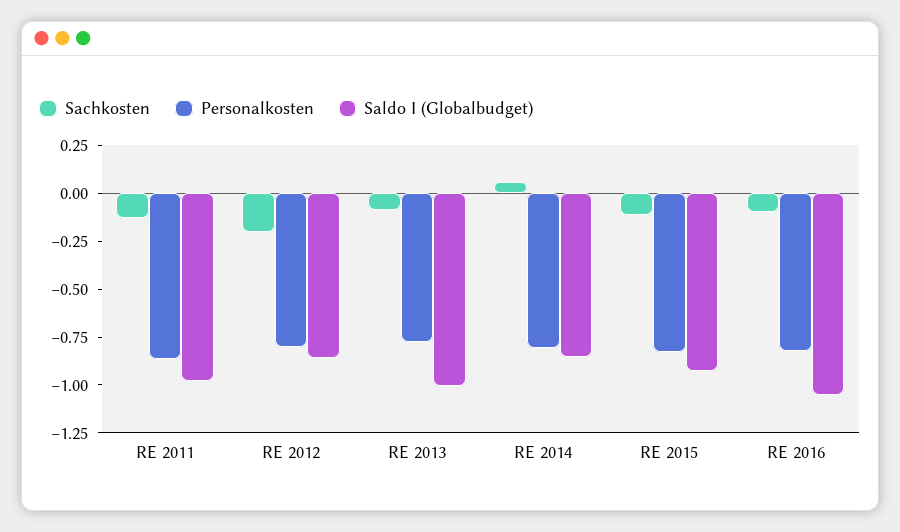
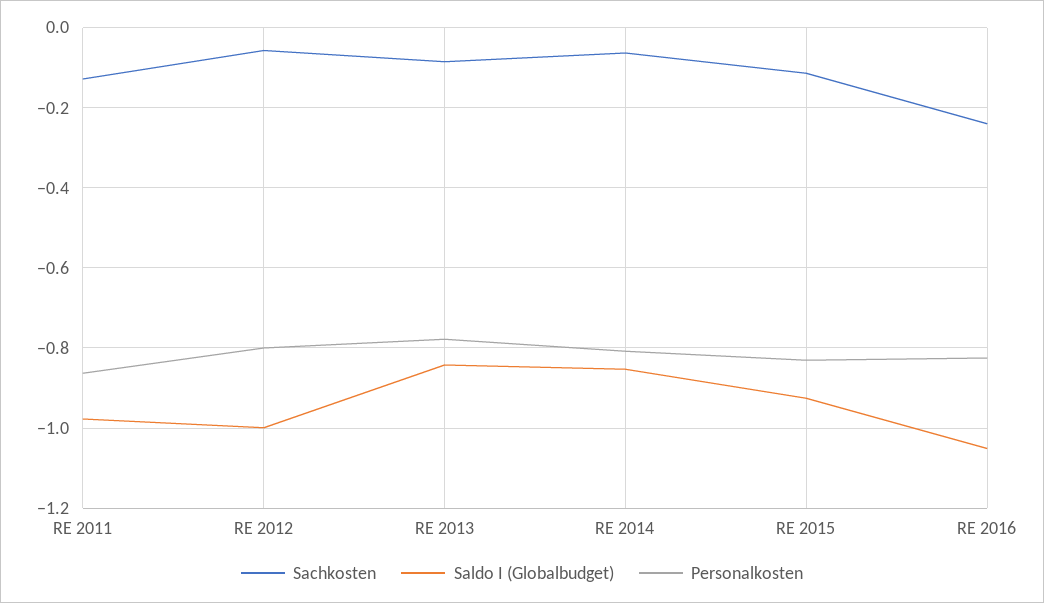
  {
    "Sachkosten": {
      "RE 2011": -0.12,
-     "RE 2012": -0.2,
+     "RE 2012": -0.06,
      "RE 2013": -0.08,
-     "RE 2014": 0.05,
+     "RE 2014": -0.06,
      "RE 2015": -0.12,
-     "RE 2016": -0.1
+     "RE 2016": -0.24
    },
    "Personalkosten": {
      "RE 2011": -0.86,
      "RE 2012": -0.8,
      "RE 2013": -0.78,
      "RE 2014": -0.8,
      "RE 2015": -0.84,
      "RE 2016": -0.82
    },
    "Saldo I (Globalbudget)": {
      "RE 2011": -0.98,
-     "RE 2012": -0.85,
+     "RE 2012": -1,
-     "RE 2013": -1,
+     "RE 2013": -0.84,
      "RE 2014": -0.86,
      "RE 2015": -0.92,
      "RE 2016": -1.06
    }
  }

